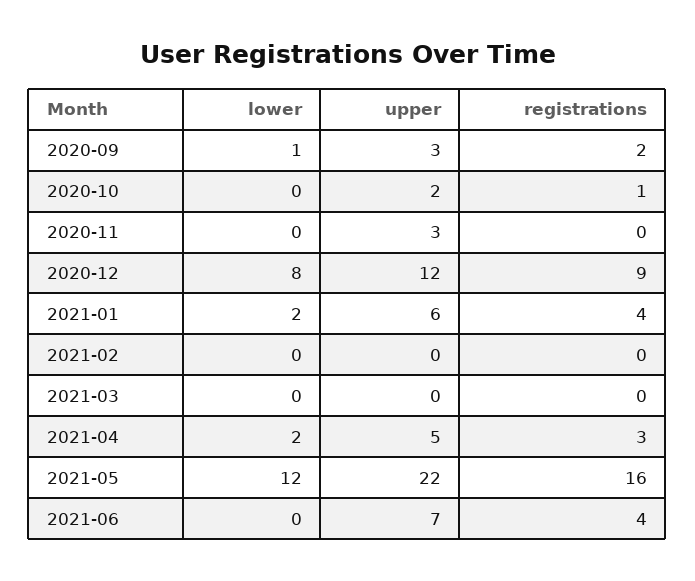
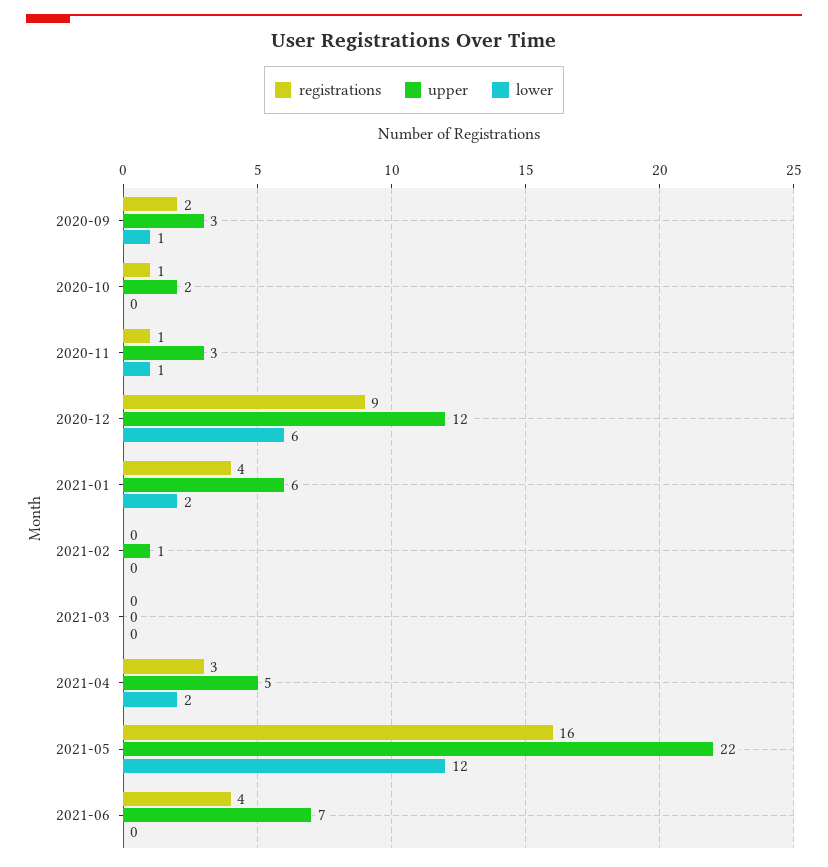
  {
    "lower": {
      "2020-09": 1,
      "2020-10": 0,
-     "2020-11": 0,
+     "2020-11": 1,
-     "2020-12": 8,
+     "2020-12": 6,
      "2021-01": 2,
      "2021-02": 0,
      "2021-03": 0,
      "2021-04": 2,
      "2021-05": 12,
      "2021-06": 0
    },
    "upper": {
      "2020-09": 3,
      "2020-10": 2,
      "2020-11": 3,
      "2020-12": 12,
      "2021-01": 6,
-     "2021-02": 0,
+     "2021-02": 1,
      "2021-03": 0,
      "2021-04": 5,
      "2021-05": 22,
      "2021-06": 7
    },
    "registrations": {
      "2020-09": 2,
      "2020-10": 1,
-     "2020-11": 0,
+     "2020-11": 1,
      "2020-12": 9,
      "2021-01": 4,
      "2021-02": 0,
      "2021-03": 0,
      "2021-04": 3,
      "2021-05": 16,
      "2021-06": 4
    }
  }

